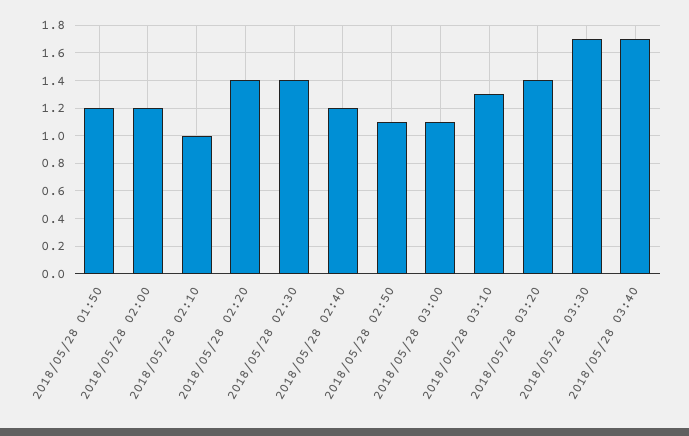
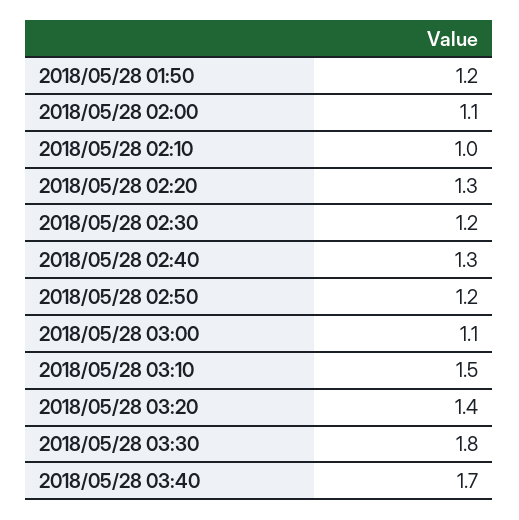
  {
    "2018/05/28 01:50": 1.2,
-   "2018/05/28 02:00": 1.2,
+   "2018/05/28 02:00": 1.1,
    "2018/05/28 02:10": 1,
-   "2018/05/28 02:20": 1.4,
+   "2018/05/28 02:20": 1.3,
-   "2018/05/28 02:30": 1.4,
+   "2018/05/28 02:30": 1.2,
-   "2018/05/28 02:40": 1.2,
+   "2018/05/28 02:40": 1.3,
-   "2018/05/28 02:50": 1.1,
+   "2018/05/28 02:50": 1.2,
    "2018/05/28 03:00": 1.1,
-   "2018/05/28 03:10": 1.3,
+   "2018/05/28 03:10": 1.5,
    "2018/05/28 03:20": 1.4,
-   "2018/05/28 03:30": 1.7,
+   "2018/05/28 03:30": 1.8,
    "2018/05/28 03:40": 1.7
  }

